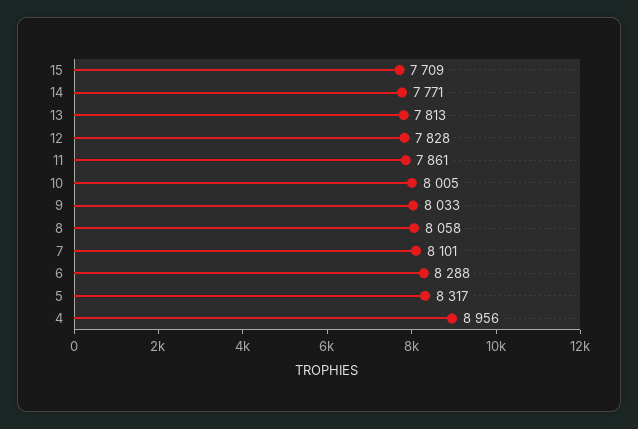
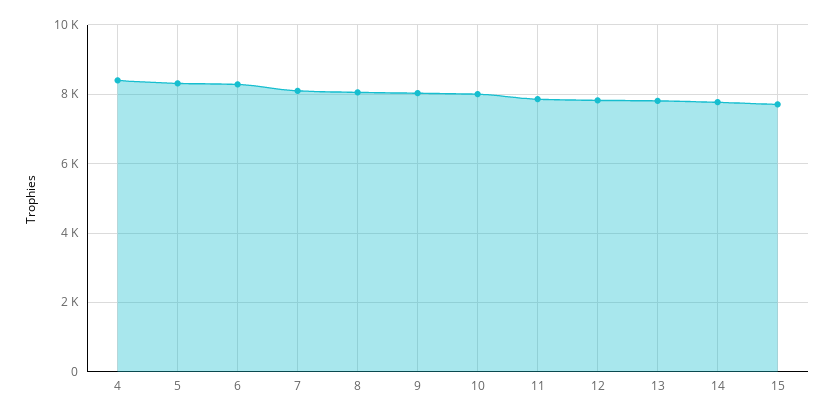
  {
    "15": 7709,
    "14": 7771,
    "13": 7813,
    "12": 7828,
    "11": 7861,
    "10": 8005,
    "9": 8033,
    "8": 8058,
    "7": 8101,
    "6": 8288,
    "5": 8317,
-   "4": 8956
+   "4": 8400
  }

